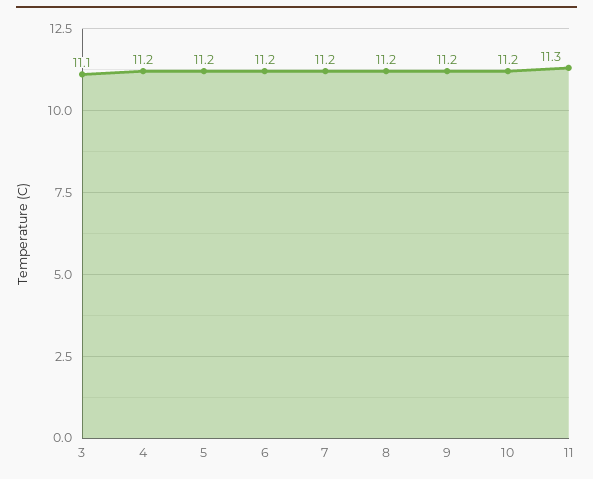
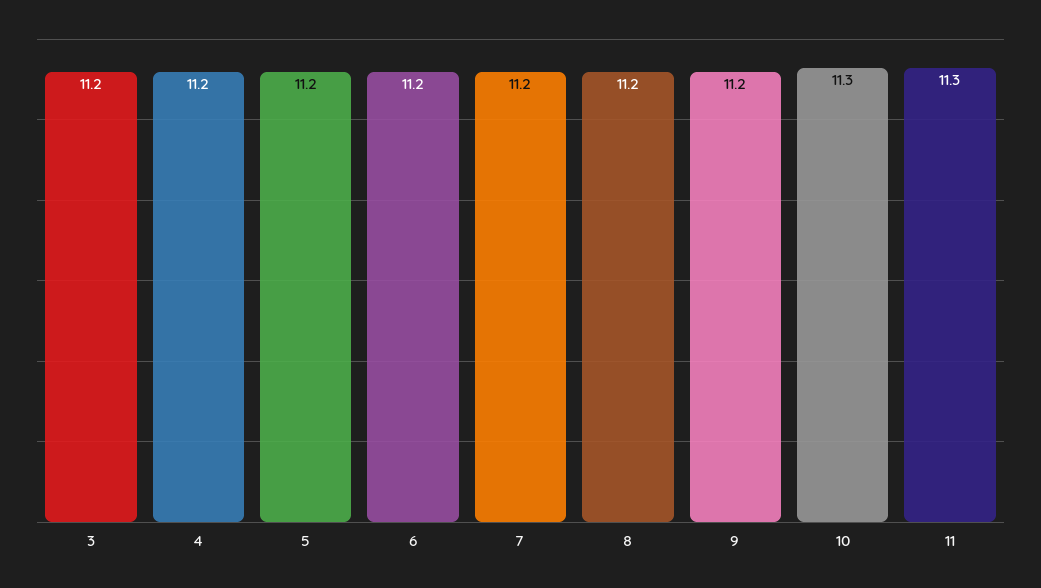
  {
-   "3": 11.1,
+   "3": 11.2,
    "4": 11.2,
    "5": 11.2,
    "6": 11.2,
    "7": 11.2,
    "8": 11.2,
    "9": 11.2,
-   "10": 11.2,
+   "10": 11.3,
    "11": 11.3
  }

